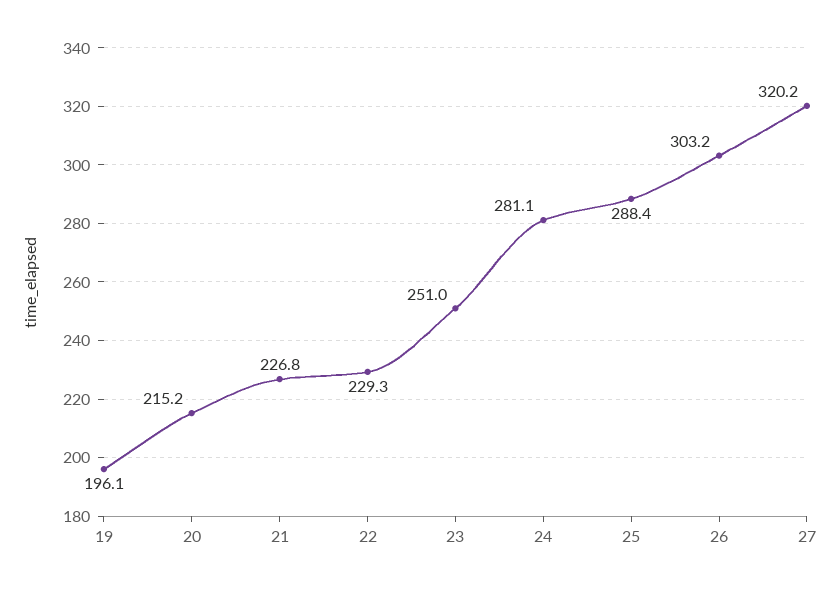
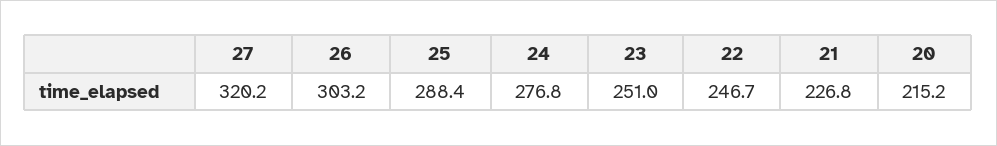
  {
-   "19": 196.1,
    "20": 215.2,
    "21": 226.8,
-   "22": 229.3,
+   "22": 246.7,
    "23": 251,
-   "24": 281.1,
+   "24": 276.8,
    "25": 288.4,
    "26": 303.2,
    "27": 320.2
  }

